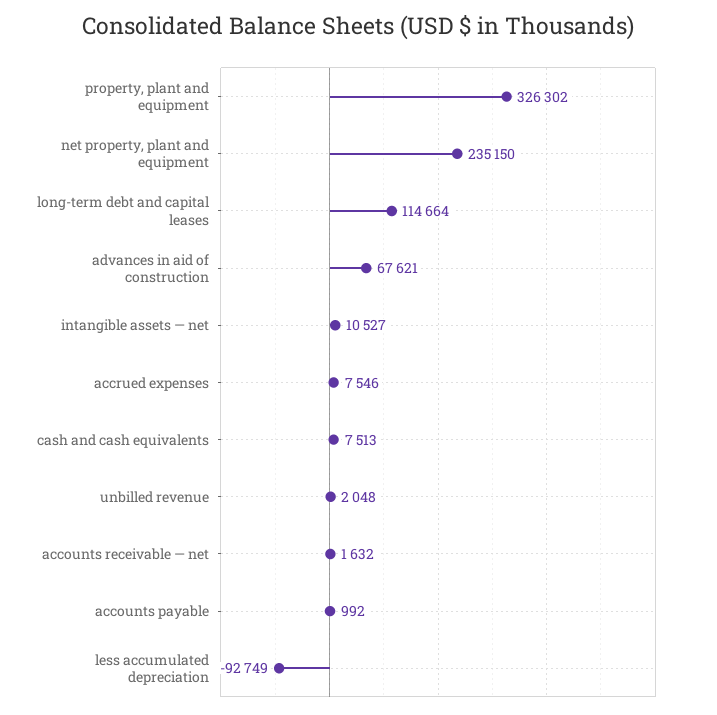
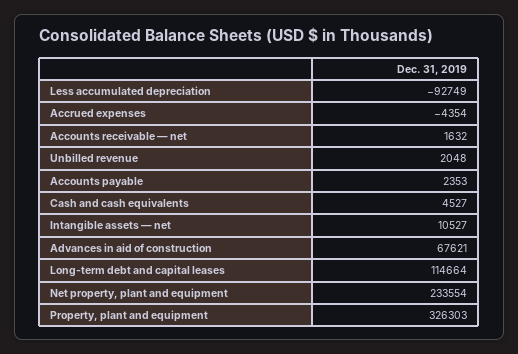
  {
-   "property, plant and equipment": 326302,
+   "property, plant and equipment": 326303,
-   "net property, plant and equipment": 235150,
+   "net property, plant and equipment": 233554,
    "long-term debt and capital leases": 114664,
    "advances in aid of construction": 67621,
    "intangible assets — net": 10527,
-   "accrued expenses": 7546,
+   "accrued expenses": -4354,
-   "cash and cash equivalents": 7513,
+   "cash and cash equivalents": 4527,
    "unbilled revenue": 2048,
    "accounts receivable — net": 1632,
-   "accounts payable": 992,
+   "accounts payable": 2353,
    "less accumulated depreciation": -92749
  }

